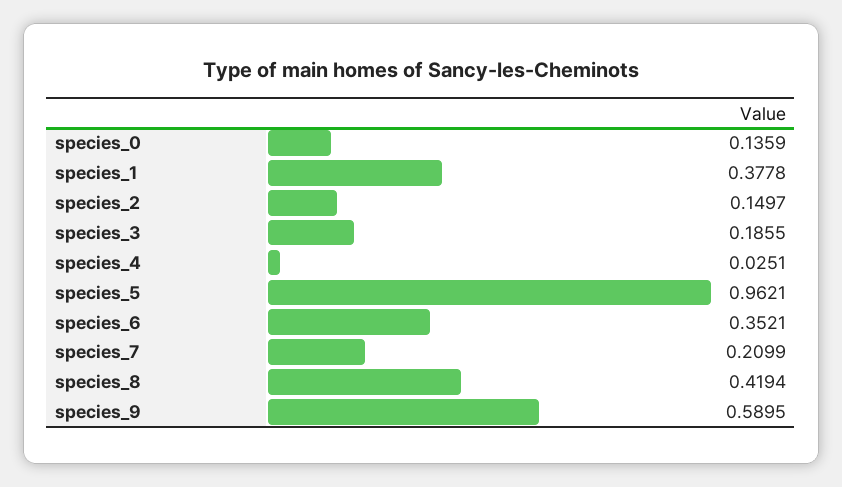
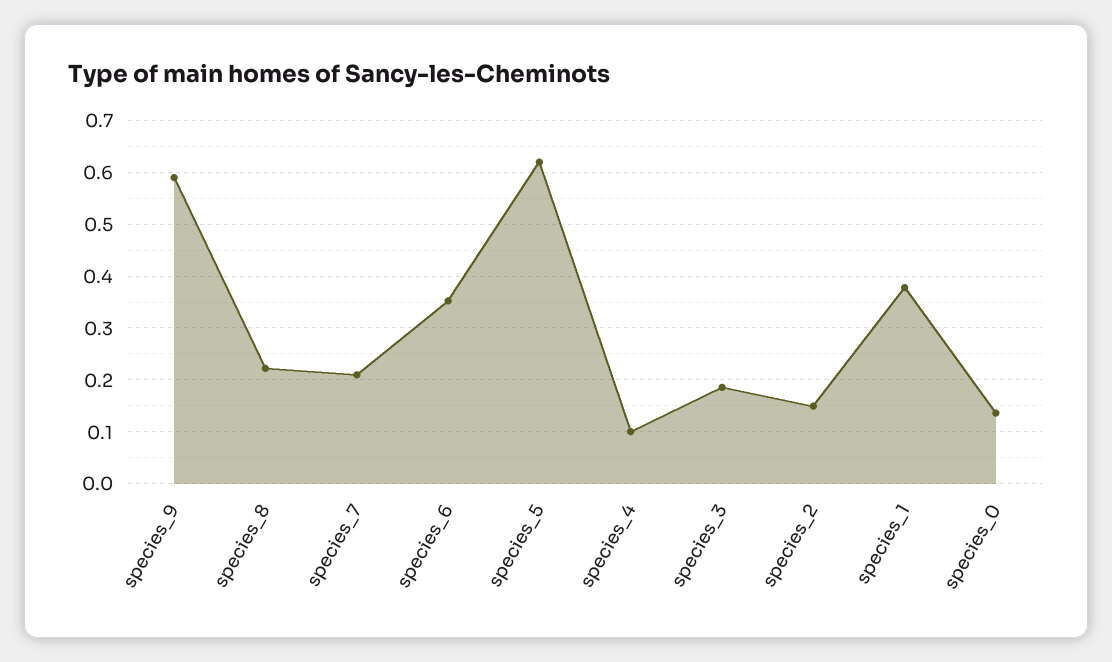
  {
    "species_0": 0.1359,
    "species_1": 0.3778,
    "species_2": 0.1497,
    "species_3": 0.1855,
-   "species_4": 0.0251,
+   "species_4": 0.1,
-   "species_5": 0.9621,
+   "species_5": 0.62,
    "species_6": 0.3521,
    "species_7": 0.2099,
-   "species_8": 0.4194,
+   "species_8": 0.22,
    "species_9": 0.5895
  }

